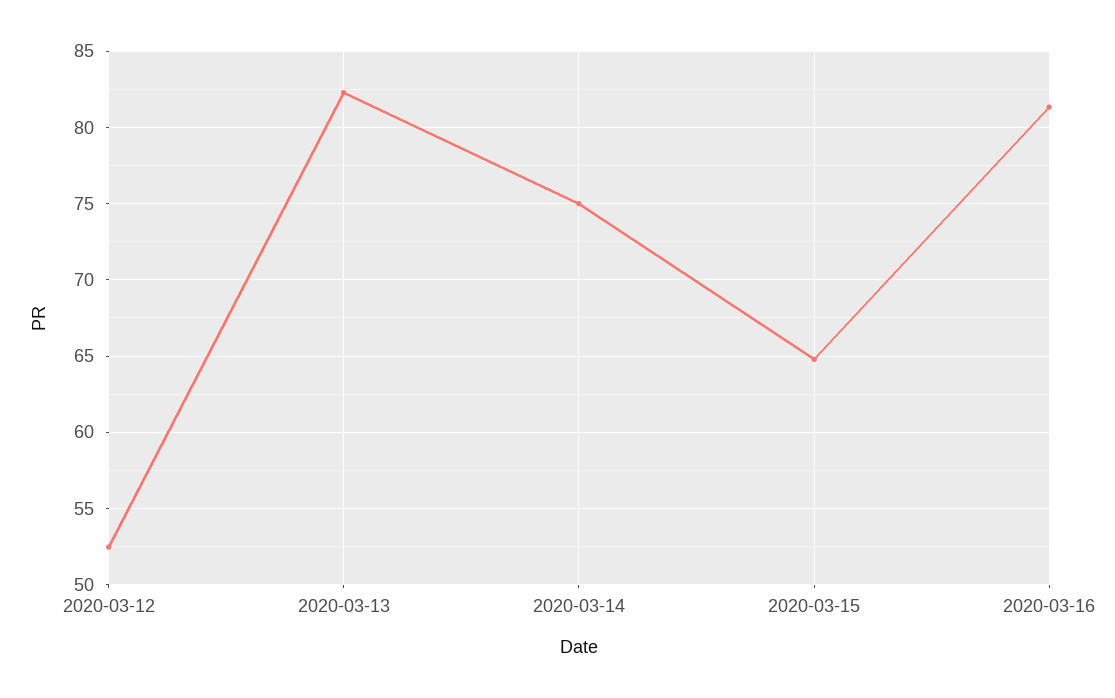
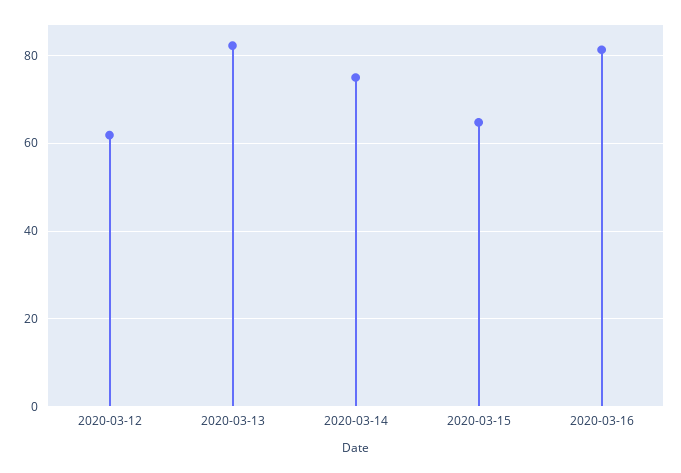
  {
-   "2020-03-12": 52.5,
+   "2020-03-12": 62,
    "2020-03-13": 82.5,
    "2020-03-14": 75,
    "2020-03-15": 65,
    "2020-03-16": 81.5
  }

